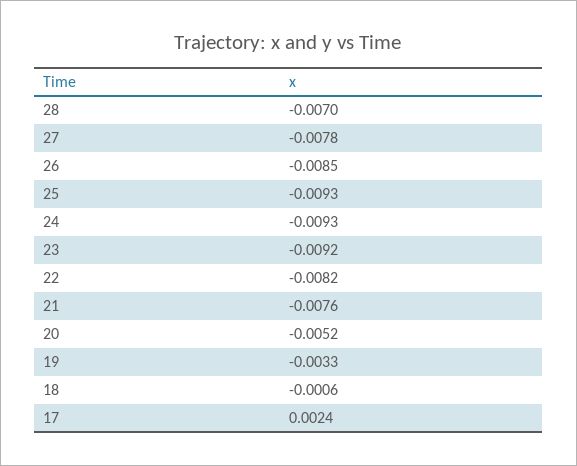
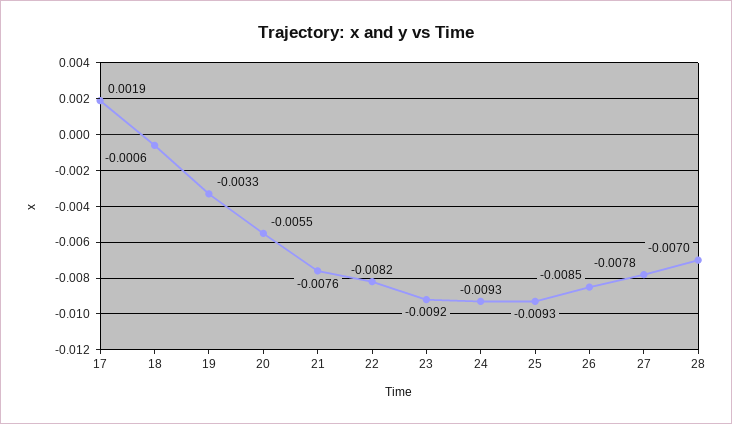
  {
    "28": -0.007,
    "27": -0.0078,
    "26": -0.0085,
    "25": -0.0093,
    "24": -0.0093,
    "23": -0.0092,
    "22": -0.0082,
    "21": -0.0076,
-   "20": -0.0052,
+   "20": -0.0055,
    "19": -0.0033,
    "18": -0.0006,
-   "17": 0.0024
+   "17": 0.0019
  }

